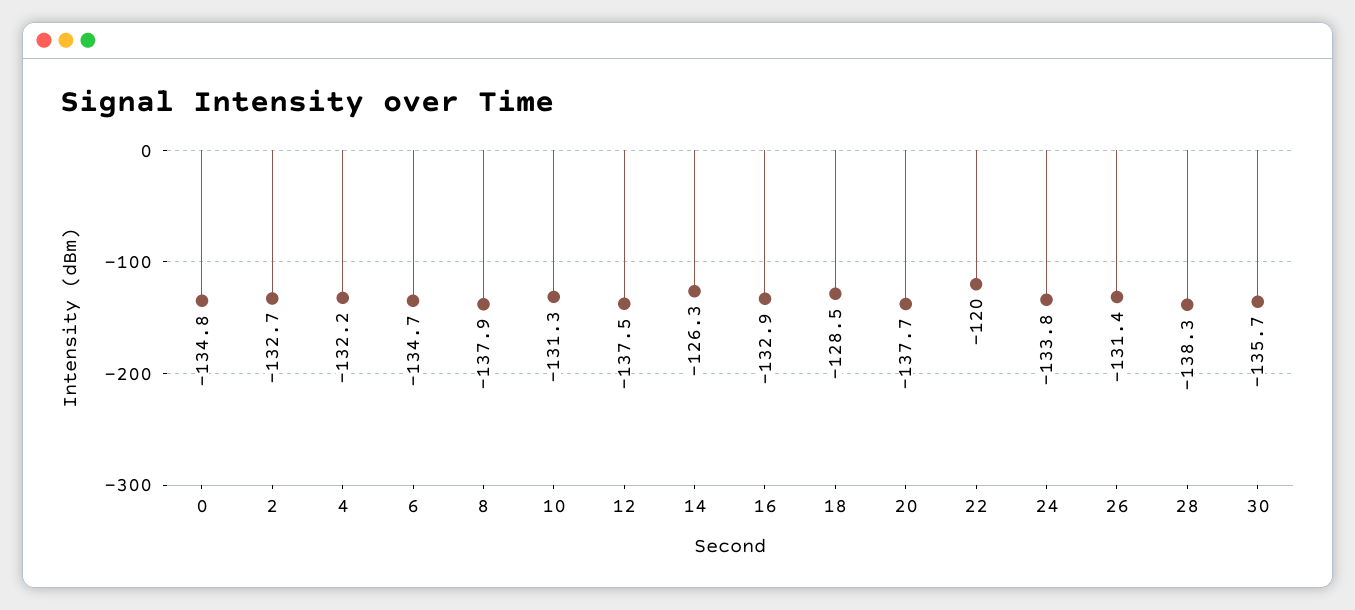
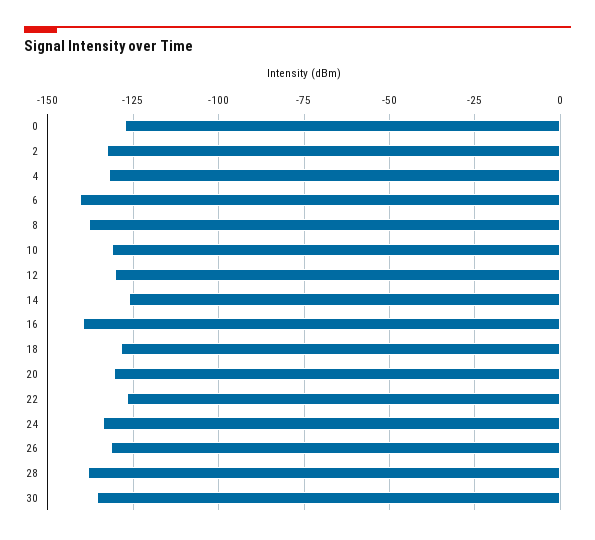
  {
-   "0": -134.8,
+   "0": -127.5,
    "2": -132.7,
    "4": -132.2,
-   "6": -134.7,
+   "6": -140,
    "8": -137.9,
    "10": -131.3,
-   "12": -137.5,
+   "12": -130,
    "14": -126.3,
-   "16": -132.9,
+   "16": -140,
    "18": -128.5,
-   "20": -137.7,
+   "20": -130,
-   "22": -120,
+   "22": -127.5,
    "24": -133.8,
    "26": -131.4,
    "28": -138.3,
    "30": -135.7
  }

